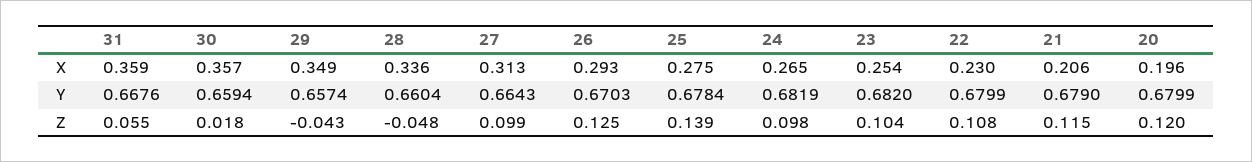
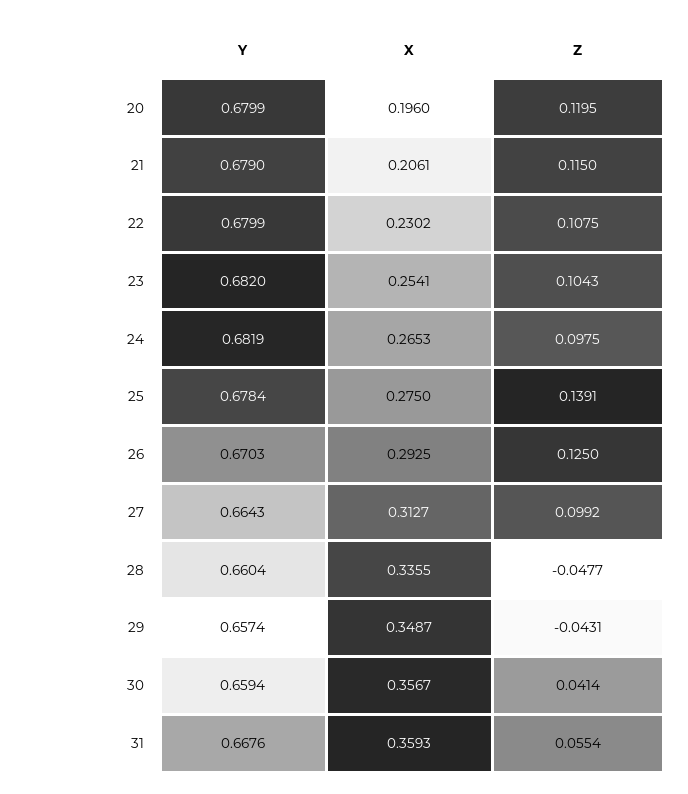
  {
    "31": {
      "X": 0.3593,
      "Y": 0.6676,
      "Z": 0.0554
    },
    "30": {
      "X": 0.3567,
      "Y": 0.6594,
-     "Z": 0.018
+     "Z": 0.0414
    },
    "29": {
      "X": 0.3487,
      "Y": 0.6574,
      "Z": -0.0431
    },
    "28": {
      "X": 0.3355,
      "Y": 0.6604,
      "Z": -0.0477
    },
    "27": {
      "X": 0.3127,
      "Y": 0.6643,
      "Z": 0.0992
    },
    "26": {
      "X": 0.2925,
      "Y": 0.6703,
      "Z": 0.125
    },
    "25": {
      "X": 0.275,
      "Y": 0.6784,
      "Z": 0.1391
    },
    "24": {
      "X": 0.2653,
      "Y": 0.6819,
      "Z": 0.0975
    },
    "23": {
      "X": 0.2541,
      "Y": 0.682,
      "Z": 0.1043
    },
    "22": {
      "X": 0.2302,
      "Y": 0.6799,
      "Z": 0.1075
    },
    "21": {
      "X": 0.2061,
      "Y": 0.679,
      "Z": 0.115
    },
    "20": {
      "X": 0.196,
      "Y": 0.6799,
      "Z": 0.1195
    }
  }

